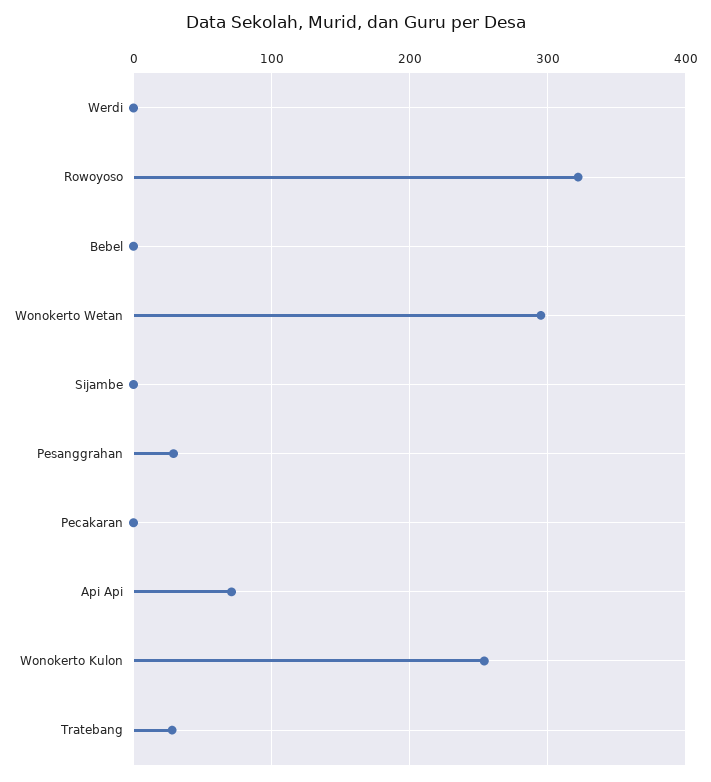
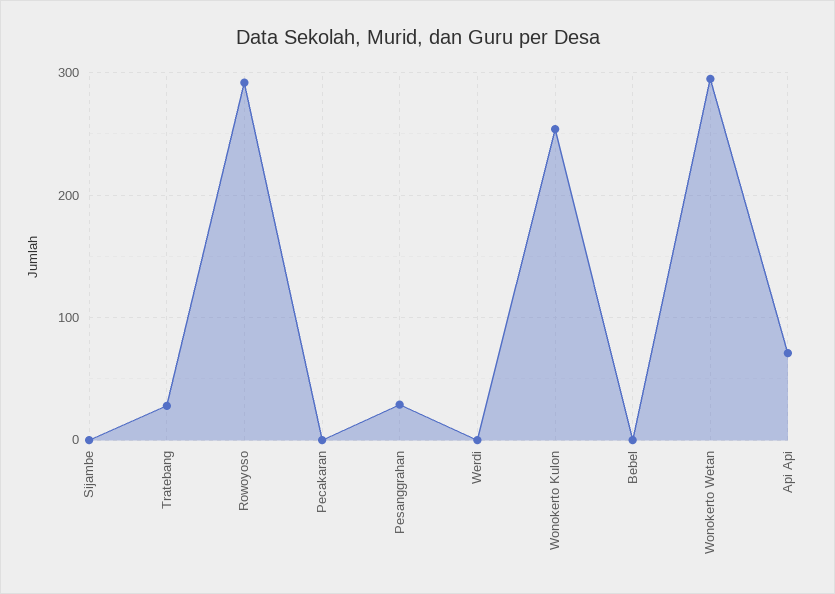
  {
    "Werdi": 0,
-   "Rowoyoso": 320,
+   "Rowoyoso": 290,
    "Bebel": 0,
    "Wonokerto Wetan": 300,
    "Sijambe": 0,
    "Pesanggrahan": 30,
    "Pecakaran": 0,
    "Api Api": 70,
    "Wonokerto Kulon": 250,
    "Tratebang": 30
  }

